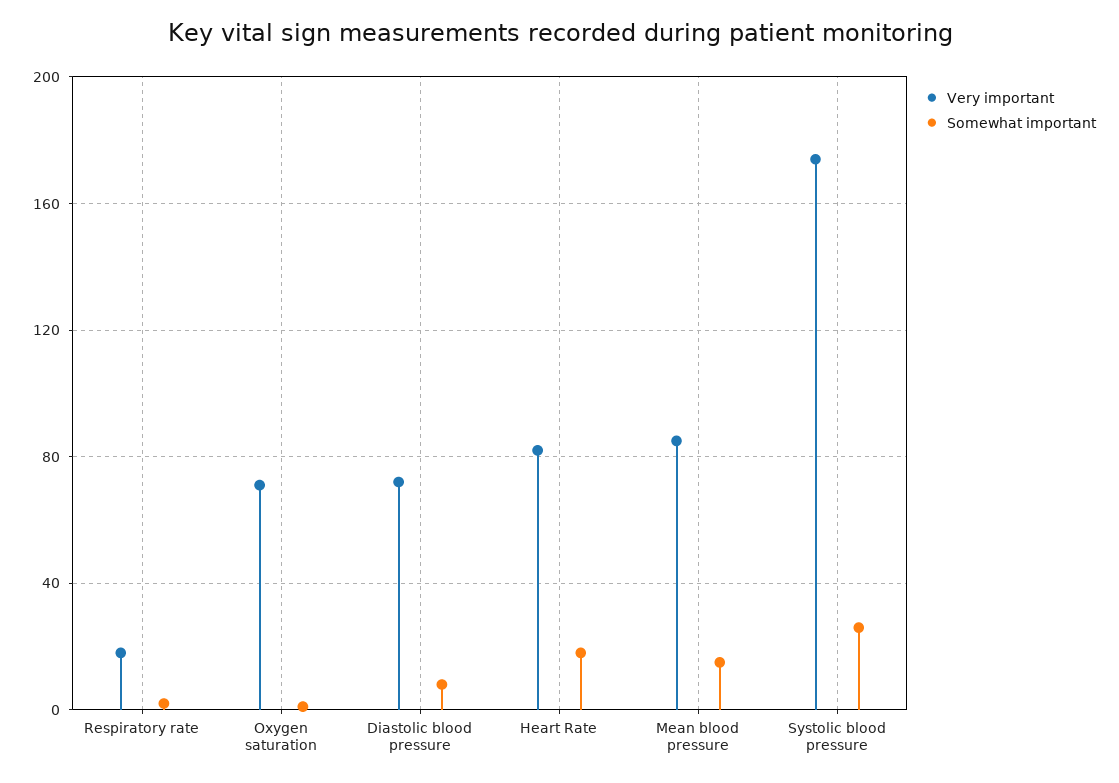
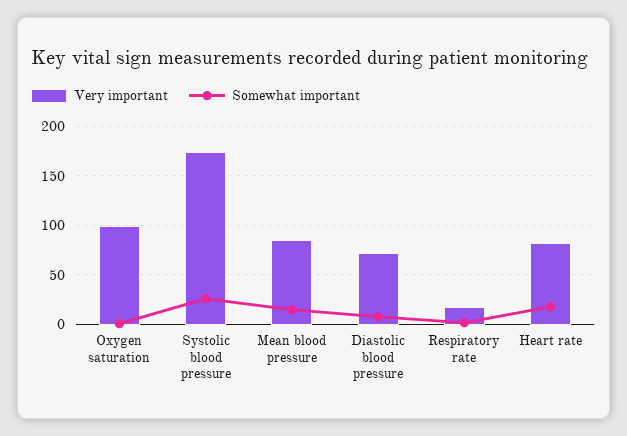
  {
    "Very important": {
      "Respiratory rate": 20,
-     "Oxygen saturation": 70,
+     "Oxygen saturation": 100,
      "Diastolic blood pressure": 70,
      "Heart Rate": 80,
      "Mean blood pressure": 85,
      "Systolic blood pressure": 175
    },
    "Somewhat important": {
      "Respiratory rate": 0,
      "Oxygen saturation": 0,
      "Diastolic blood pressure": 10,
      "Heart Rate": 20,
      "Mean blood pressure": 15,
      "Systolic blood pressure": 25
    }
  }

